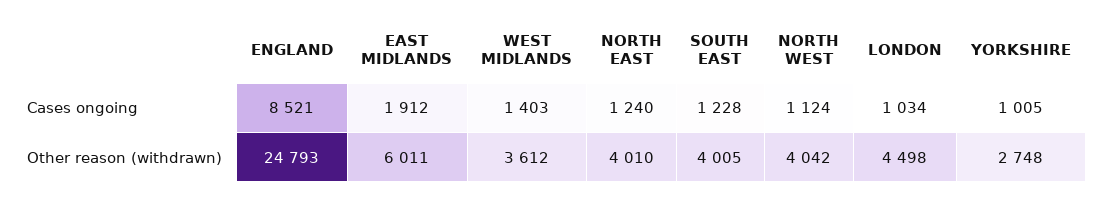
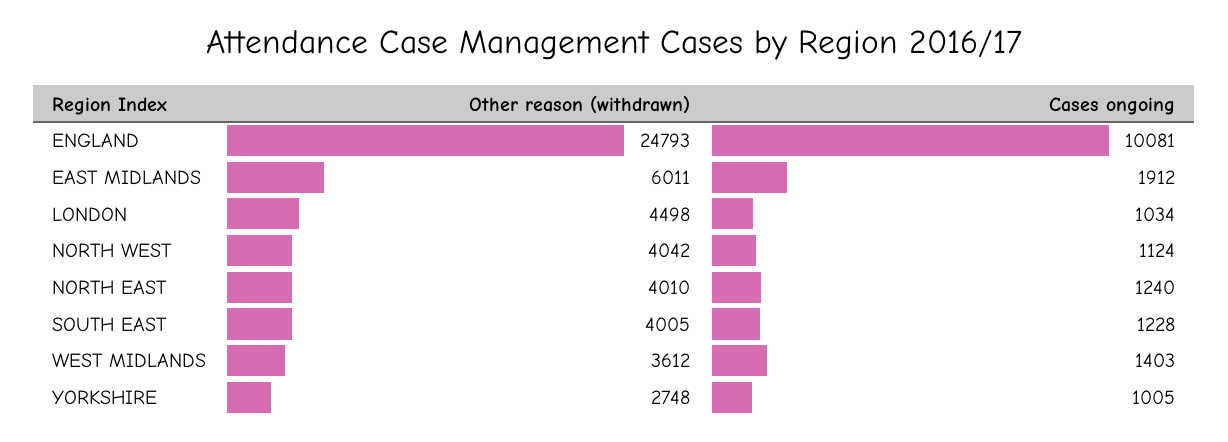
  {
    "ENGLAND": {
-     "Cases ongoing": 8521,
+     "Cases ongoing": 10081,
      "Other reason (withdrawn)": 24793
    },
    "EAST MIDLANDS": {
      "Cases ongoing": 1912,
      "Other reason (withdrawn)": 6011
    },
    "WEST MIDLANDS": {
      "Cases ongoing": 1403,
      "Other reason (withdrawn)": 3612
    },
    "NORTH EAST": {
      "Cases ongoing": 1240,
      "Other reason (withdrawn)": 4010
    },
    "SOUTH EAST": {
      "Cases ongoing": 1228,
      "Other reason (withdrawn)": 4005
    },
    "NORTH WEST": {
      "Cases ongoing": 1124,
      "Other reason (withdrawn)": 4042
    },
    "LONDON": {
      "Cases ongoing": 1034,
      "Other reason (withdrawn)": 4498
    },
    "YORKSHIRE": {
      "Cases ongoing": 1005,
      "Other reason (withdrawn)": 2748
    }
  }

